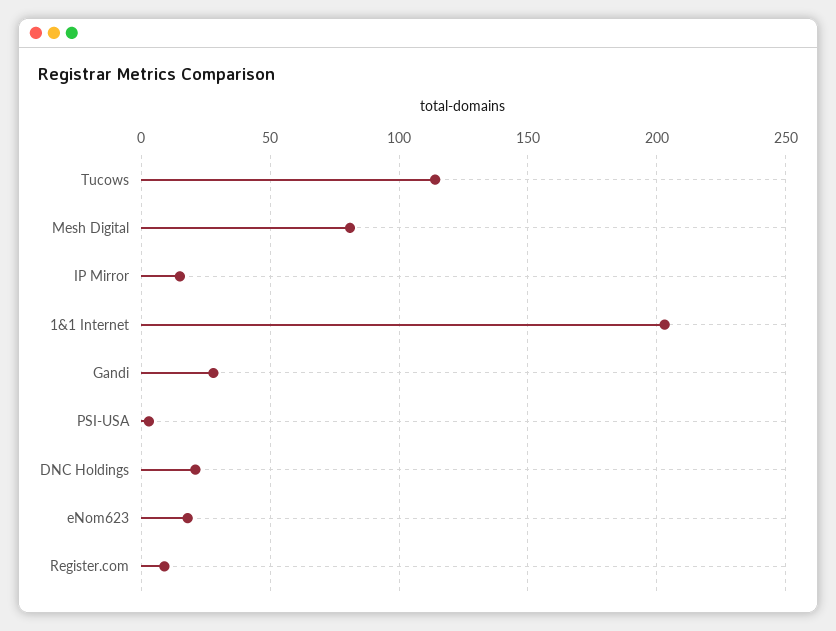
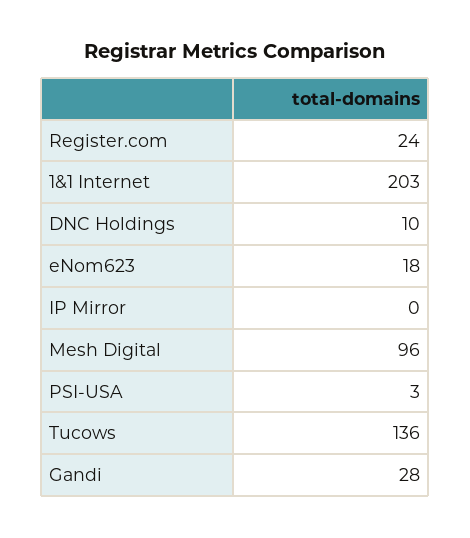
  {
-   "Tucows": 115,
+   "Tucows": 136,
-   "Mesh Digital": 80,
+   "Mesh Digital": 96,
-   "IP Mirror": 15,
+   "IP Mirror": 0,
    "1&1 Internet": 203,
    "Gandi": 28,
    "PSI-USA": 3,
-   "DNC Holdings": 20,
+   "DNC Holdings": 10,
    "eNom623": 18,
-   "Register.com": 10
+   "Register.com": 24
  }

